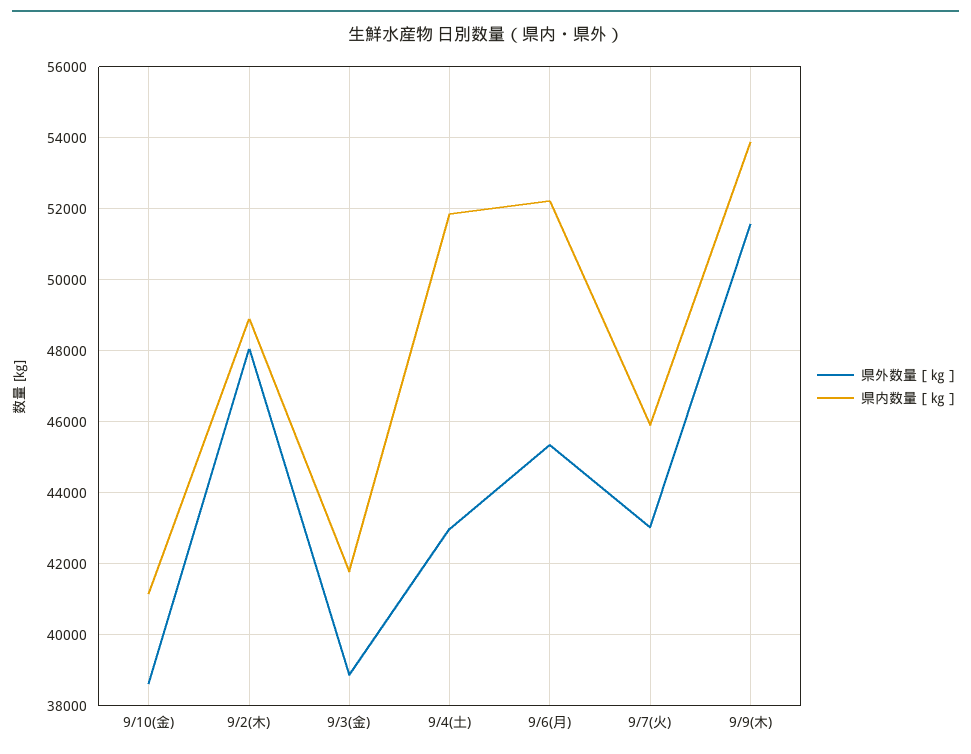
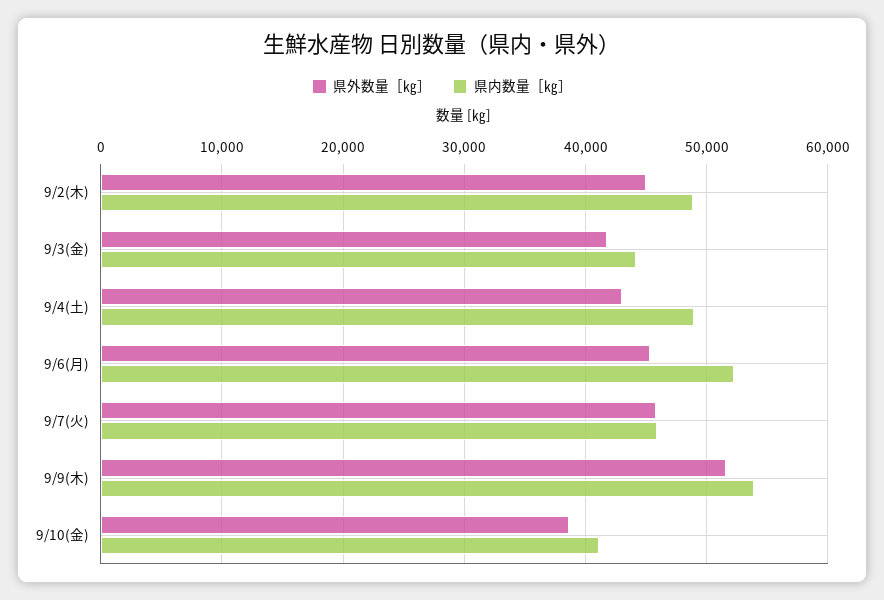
  {
    "県外数量［㎏］": {
      "9/10(金)": 38600,
-     "9/2(木)": 48000,
+     "9/2(木)": 45000,
-     "9/3(金)": 38800,
+     "9/3(金)": 42000,
      "9/4(土)": 43000,
      "9/6(月)": 45400,
-     "9/7(火)": 43000,
+     "9/7(火)": 46000,
      "9/9(木)": 51600
    },
    "県内数量［㎏］": {
      "9/10(金)": 41200,
      "9/2(木)": 49000,
-     "9/3(金)": 41800,
+     "9/3(金)": 44000,
-     "9/4(土)": 51800,
+     "9/4(土)": 49000,
      "9/6(月)": 52200,
      "9/7(火)": 45800,
      "9/9(木)": 53800
    }
  }

